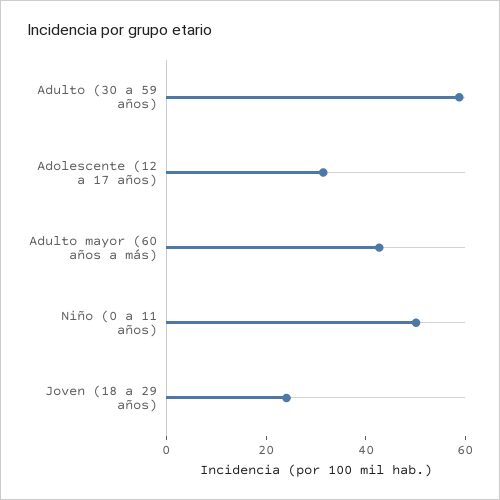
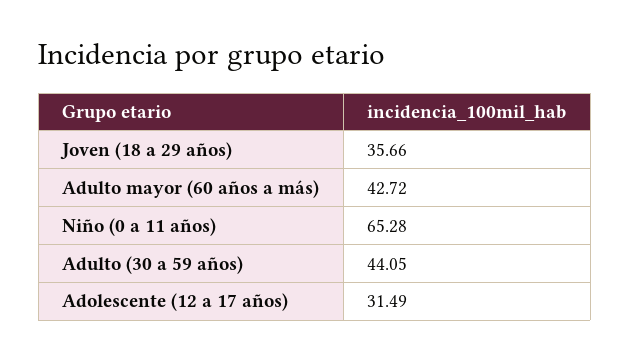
  {
-   "Adulto (30 a 59 años)": 60,
+   "Adulto (30 a 59 años)": 44.05,
    "Adolescente (12 a 17 años)": 31.49,
    "Adulto mayor (60 años a más)": 42.72,
-   "Niño (0 a 11 años)": 50,
+   "Niño (0 a 11 años)": 65.28,
-   "Joven (18 a 29 años)": 25
+   "Joven (18 a 29 años)": 35.66
  }

